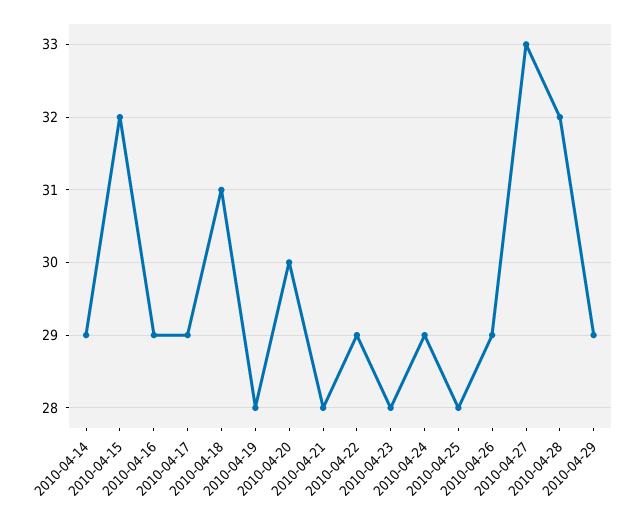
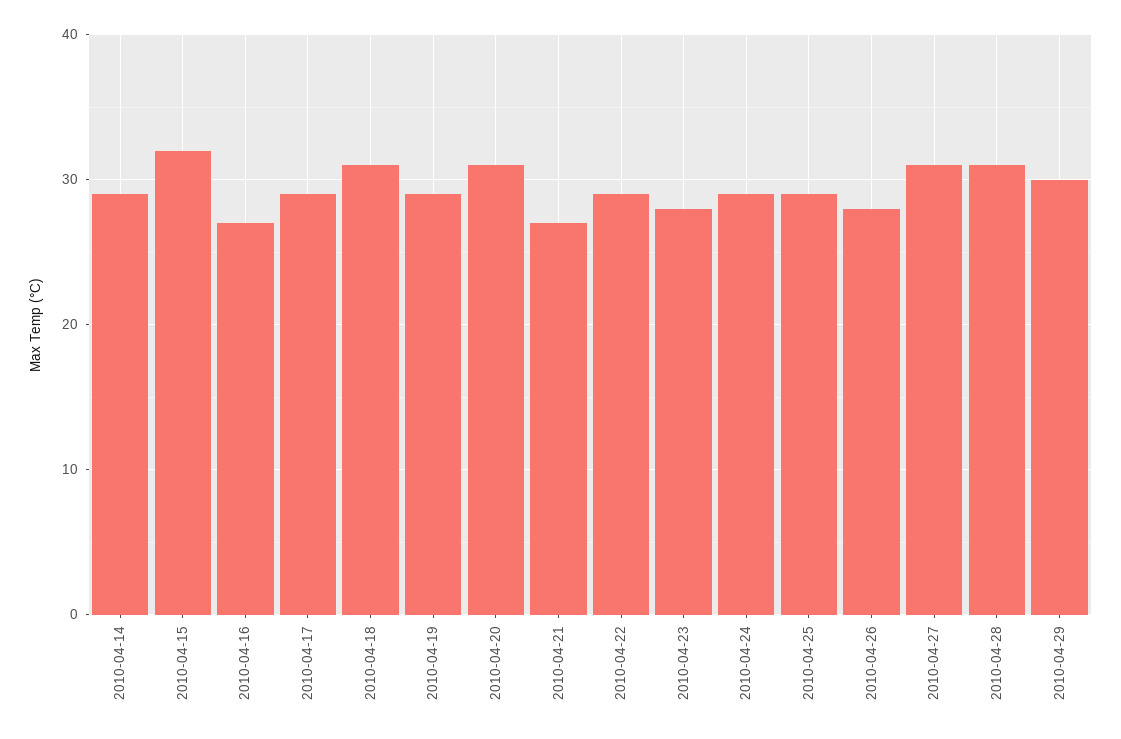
  {
    "2010-04-14": 29,
    "2010-04-15": 32,
-   "2010-04-16": 29,
+   "2010-04-16": 27,
    "2010-04-17": 29,
    "2010-04-18": 31,
-   "2010-04-19": 28,
+   "2010-04-19": 29,
-   "2010-04-20": 30,
+   "2010-04-20": 31,
-   "2010-04-21": 28,
+   "2010-04-21": 27,
    "2010-04-22": 29,
    "2010-04-23": 28,
    "2010-04-24": 29,
-   "2010-04-25": 28,
+   "2010-04-25": 29,
-   "2010-04-26": 29,
+   "2010-04-26": 28,
-   "2010-04-27": 33,
+   "2010-04-27": 31,
-   "2010-04-28": 32,
+   "2010-04-28": 31,
-   "2010-04-29": 29
+   "2010-04-29": 30
  }

